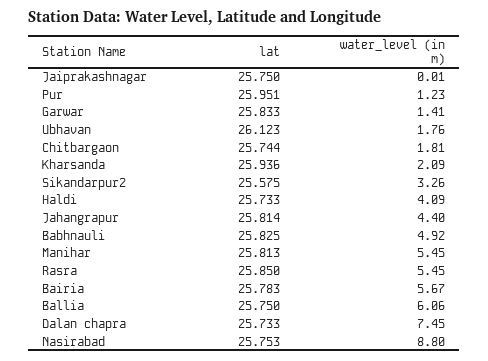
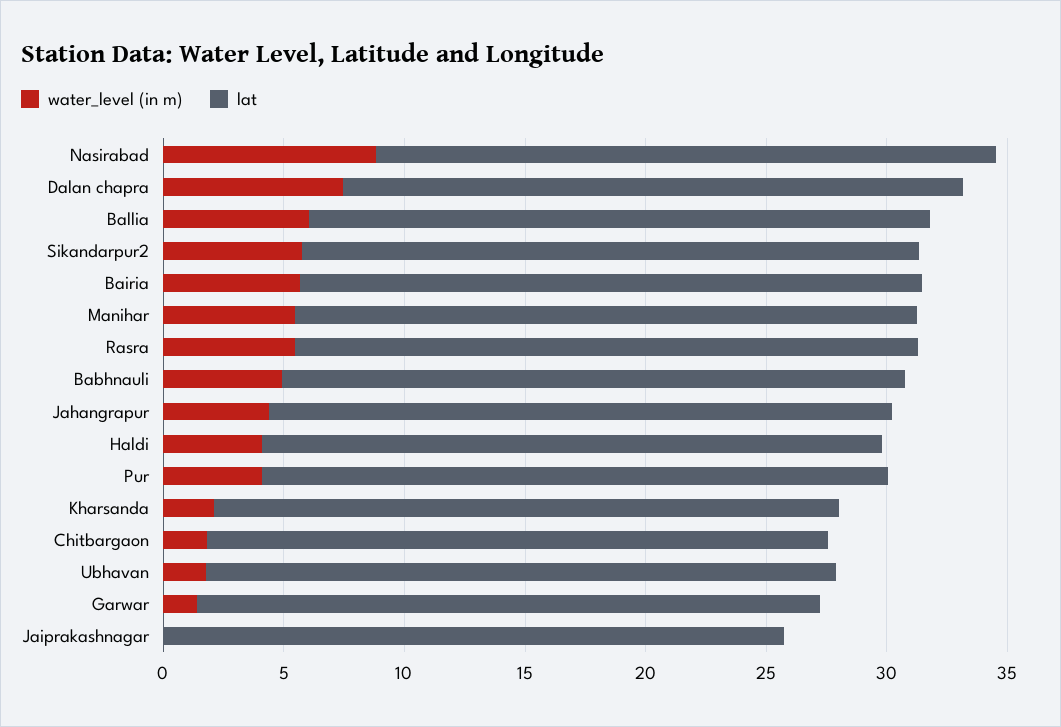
  {
    "lat": {
      "Jaiprakashnagar": 25.75,
      "Pur": 25.951,
      "Garwar": 25.833,
      "Ubhavan": 26.123,
      "Chitbargaon": 25.744,
      "Kharsanda": 25.936,
      "Sikandarpur2": 25.575,
      "Haldi": 25.733,
      "Jahangrapur": 25.814,
      "Babhnauli": 25.825,
      "Manihar": 25.813,
      "Rasra": 25.85,
      "Bairia": 25.783,
      "Ballia": 25.75,
      "Dalan chapra": 25.733,
      "Nasirabad": 25.753
    },
    "water_level (in m)": {
      "Jaiprakashnagar": 0.01,
-     "Pur": 1.23,
+     "Pur": 4,
      "Garwar": 1.41,
      "Ubhavan": 1.76,
      "Chitbargaon": 1.81,
      "Kharsanda": 2.09,
-     "Sikandarpur2": 3.26,
+     "Sikandarpur2": 6,
      "Haldi": 4.09,
      "Jahangrapur": 4.4,
      "Babhnauli": 4.92,
      "Manihar": 5.45,
      "Rasra": 5.45,
      "Bairia": 5.67,
      "Ballia": 6.06,
      "Dalan chapra": 7.45,
      "Nasirabad": 8.8
    }
  }

